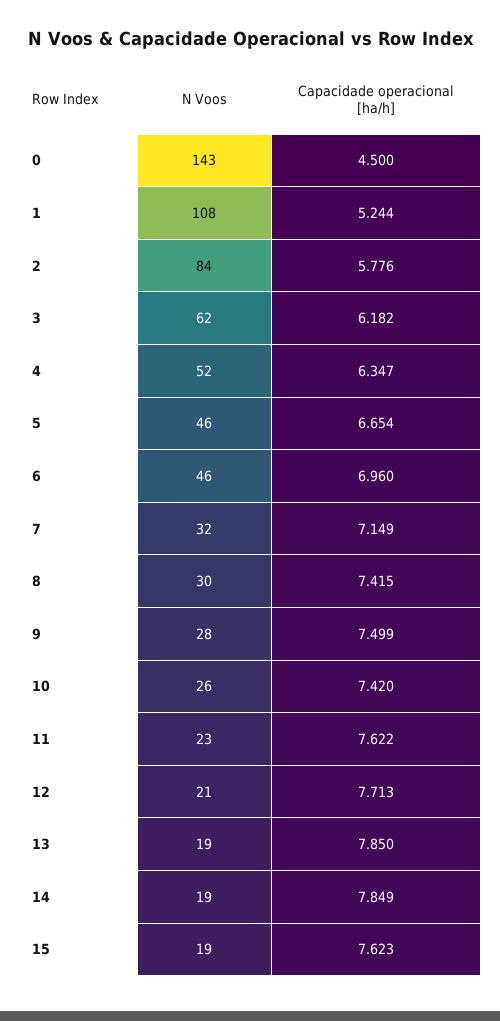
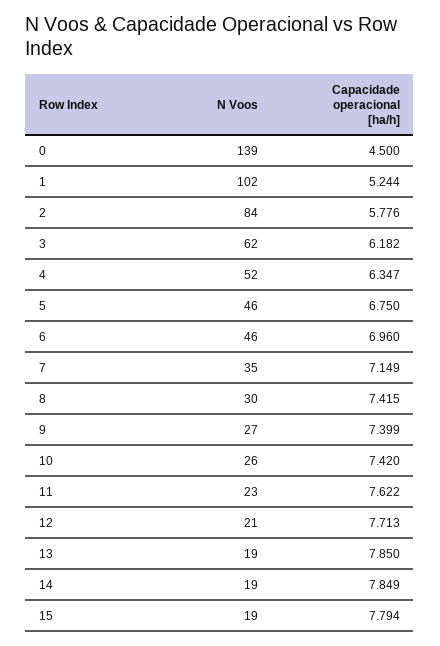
  {
    "N Voos": {
-     "0": 143,
+     "0": 139,
-     "1": 108,
+     "1": 102,
      "2": 84,
      "3": 62,
      "4": 52,
      "5": 46,
      "6": 46,
-     "7": 32,
+     "7": 35,
      "8": 30,
-     "9": 28,
+     "9": 27,
      "10": 26,
      "11": 23,
      "12": 21,
      "13": 19,
      "14": 19,
      "15": 19
    },
    "Capacidade operacional [ha/h]": {
      "0": 4.5,
      "1": 5.244,
      "2": 5.776,
      "3": 6.182,
      "4": 6.347,
-     "5": 6.654,
+     "5": 6.75,
      "6": 6.96,
      "7": 7.149,
      "8": 7.415,
-     "9": 7.499,
+     "9": 7.399,
      "10": 7.42,
      "11": 7.622,
      "12": 7.713,
      "13": 7.85,
      "14": 7.849,
-     "15": 7.623
+     "15": 7.794
    }
  }

